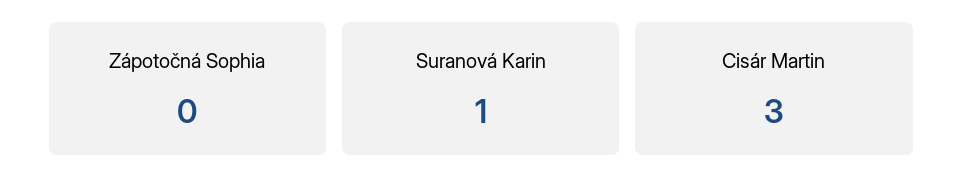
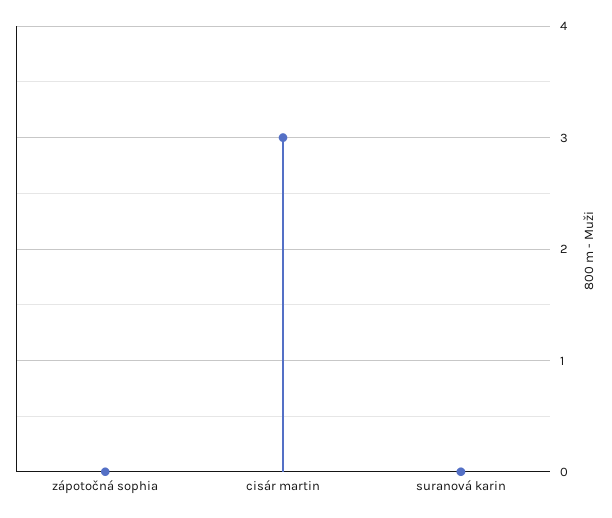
  {
    "Zápotočná Sophia": 0,
-   "Suranová Karin": 1,
+   "Suranová Karin": 0,
    "Cisár Martin": 3
  }

